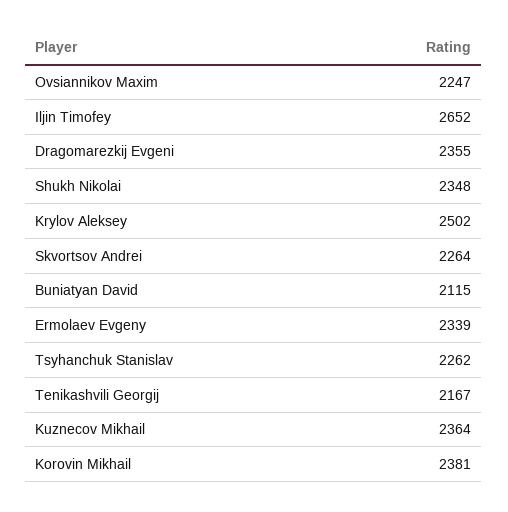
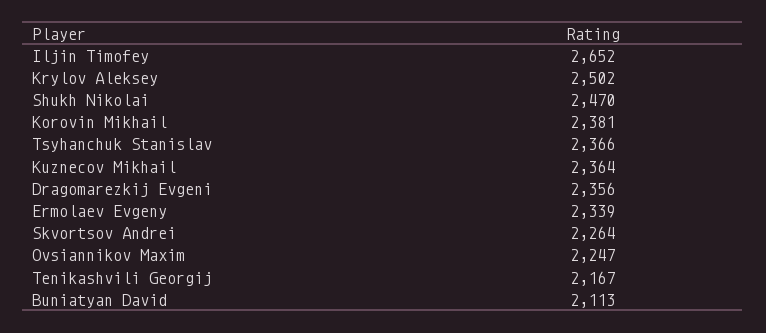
  {
    "Ovsiannikov Maxim": 2247,
    "Iljin Timofey": 2652,
-   "Dragomarezkij Evgeni": 2355,
+   "Dragomarezkij Evgeni": 2356,
-   "Shukh Nikolai": 2348,
+   "Shukh Nikolai": 2470,
    "Krylov Aleksey": 2502,
    "Skvortsov Andrei": 2264,
-   "Buniatyan David": 2115,
+   "Buniatyan David": 2113,
    "Ermolaev Evgeny": 2339,
-   "Tsyhanchuk Stanislav": 2262,
+   "Tsyhanchuk Stanislav": 2366,
    "Tenikashvili Georgij": 2167,
    "Kuznecov Mikhail": 2364,
    "Korovin Mikhail": 2381
  }

